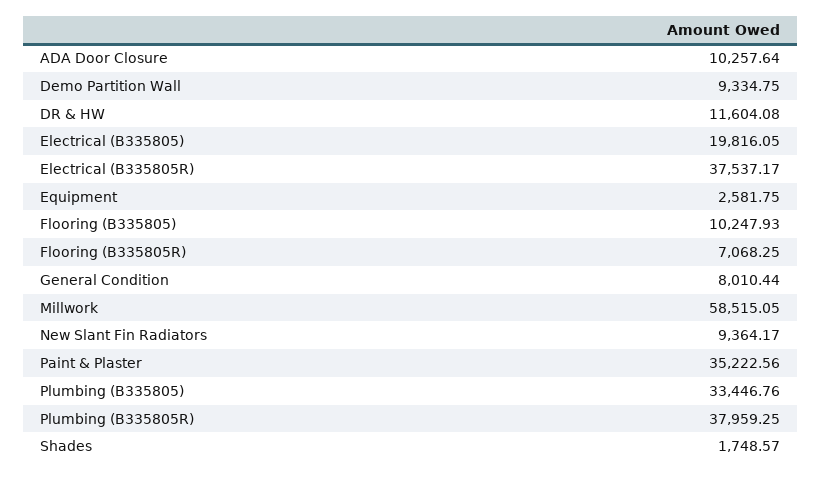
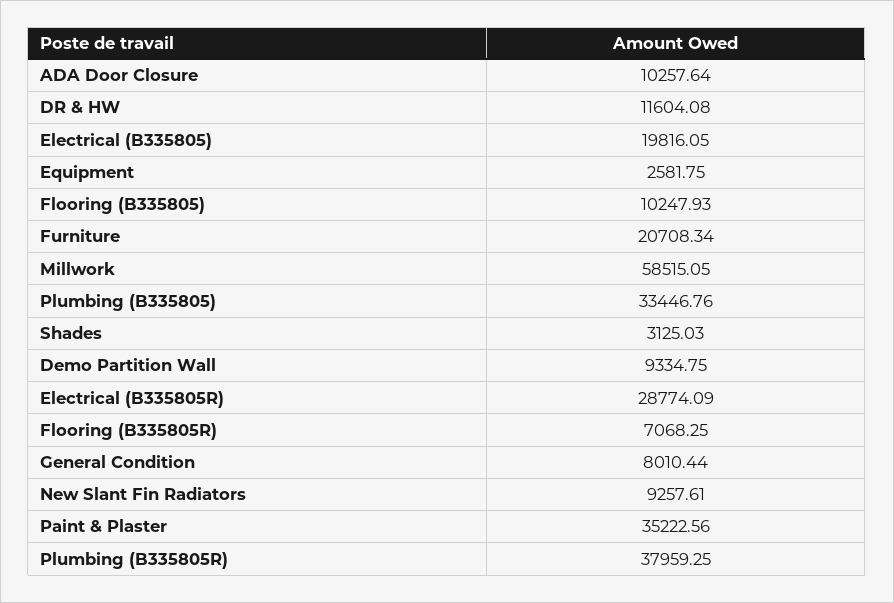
  {
    "ADA Door Closure": 10257.64,
    "Demo Partition Wall": 9334.75,
    "DR & HW": 11604.08,
    "Electrical (B335805)": 19816.05,
-   "Electrical (B335805R)": 37537.17,
+   "Electrical (B335805R)": 28774.09,
    "Equipment": 2581.75,
    "Flooring (B335805)": 10247.93,
    "Flooring (B335805R)": 7068.25,
    "General Condition": 8010.44,
    "Millwork": 58515.05,
-   "New Slant Fin Radiators": 9364.17,
+   "New Slant Fin Radiators": 9257.61,
    "Paint & Plaster": 35222.56,
    "Plumbing (B335805)": 33446.76,
    "Plumbing (B335805R)": 37959.25,
-   "Shades": 1748.57
+   "Shades": 3125.03,
+   "Furniture": 20708.34
  }

